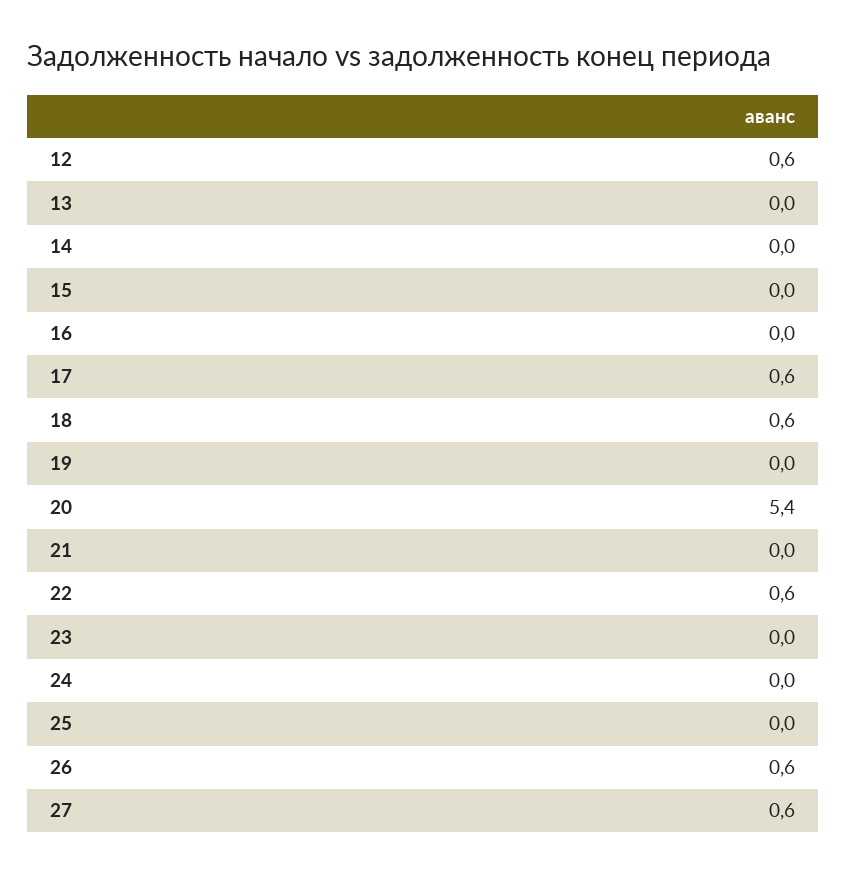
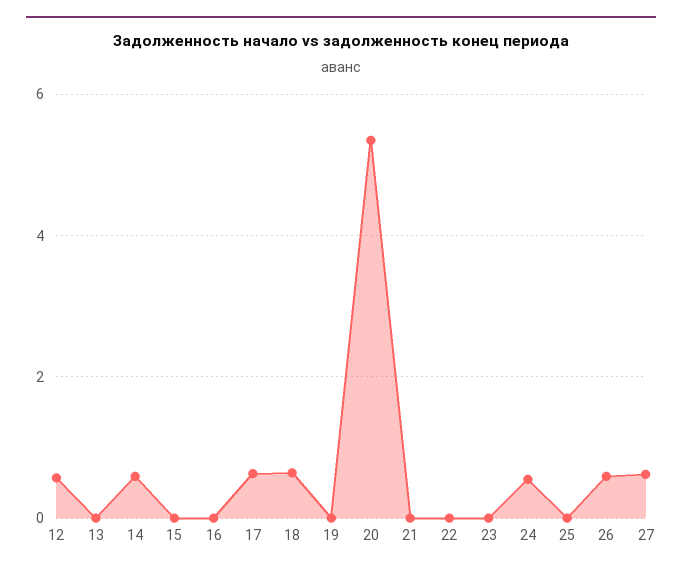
  {
    "12": 0.6,
    "13": 0,
-   "14": 0,
+   "14": 0.6,
    "15": 0,
    "16": 0,
    "17": 0.6,
    "18": 0.6,
    "19": 0,
    "20": 5.4,
    "21": 0,
-   "22": 0.6,
+   "22": 0,
    "23": 0,
-   "24": 0,
+   "24": 0.6,
    "25": 0,
    "26": 0.6,
    "27": 0.6
  }

